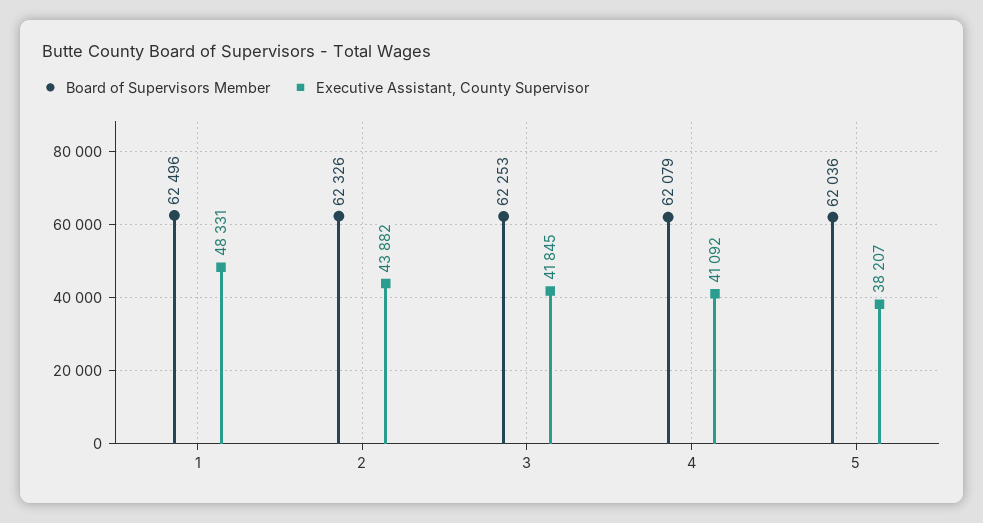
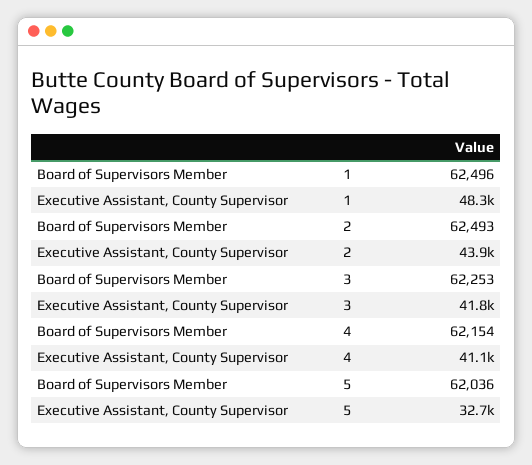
  {
    "Board of Supervisors Member": {
      "1": 62496,
-     "2": 62326,
+     "2": 62493,
      "3": 62253,
-     "4": 62079,
+     "4": 62154,
      "5": 62036
    },
    "Executive Assistant, County Supervisor": {
      "1": 48331,
      "2": 43882,
      "3": 41845,
      "4": 41092,
-     "5": 38207
+     "5": 32700
    }
  }

